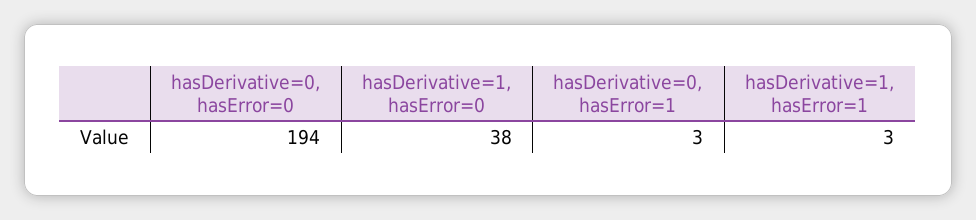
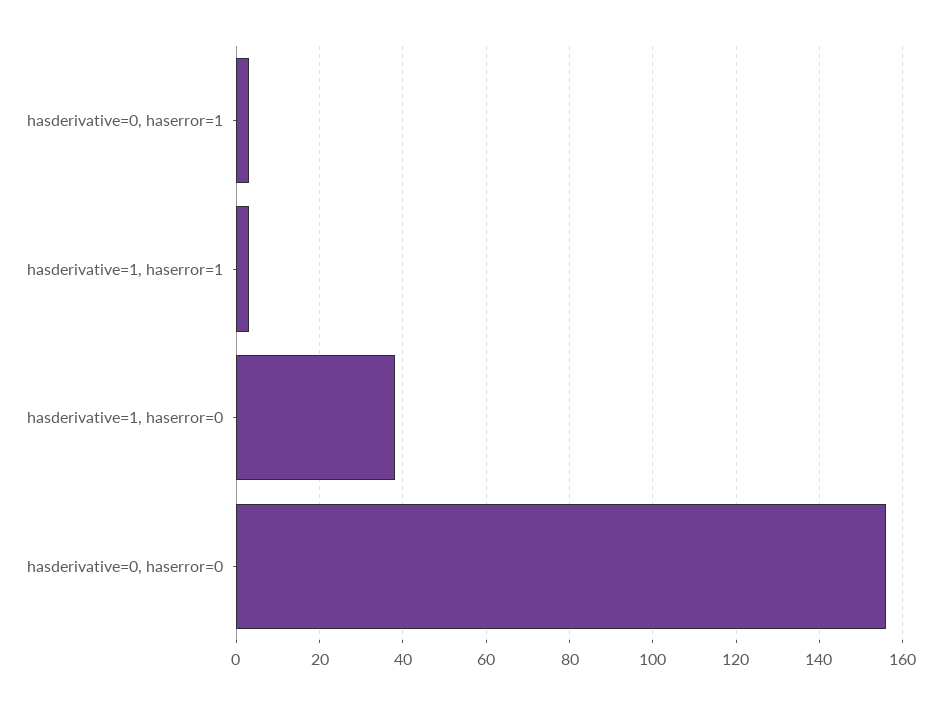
  {
-   "hasDerivative=0, hasError=0": 194,
+   "hasDerivative=0, hasError=0": 155,
    "hasDerivative=1, hasError=0": 38,
    "hasDerivative=0, hasError=1": 3,
    "hasDerivative=1, hasError=1": 3
  }

